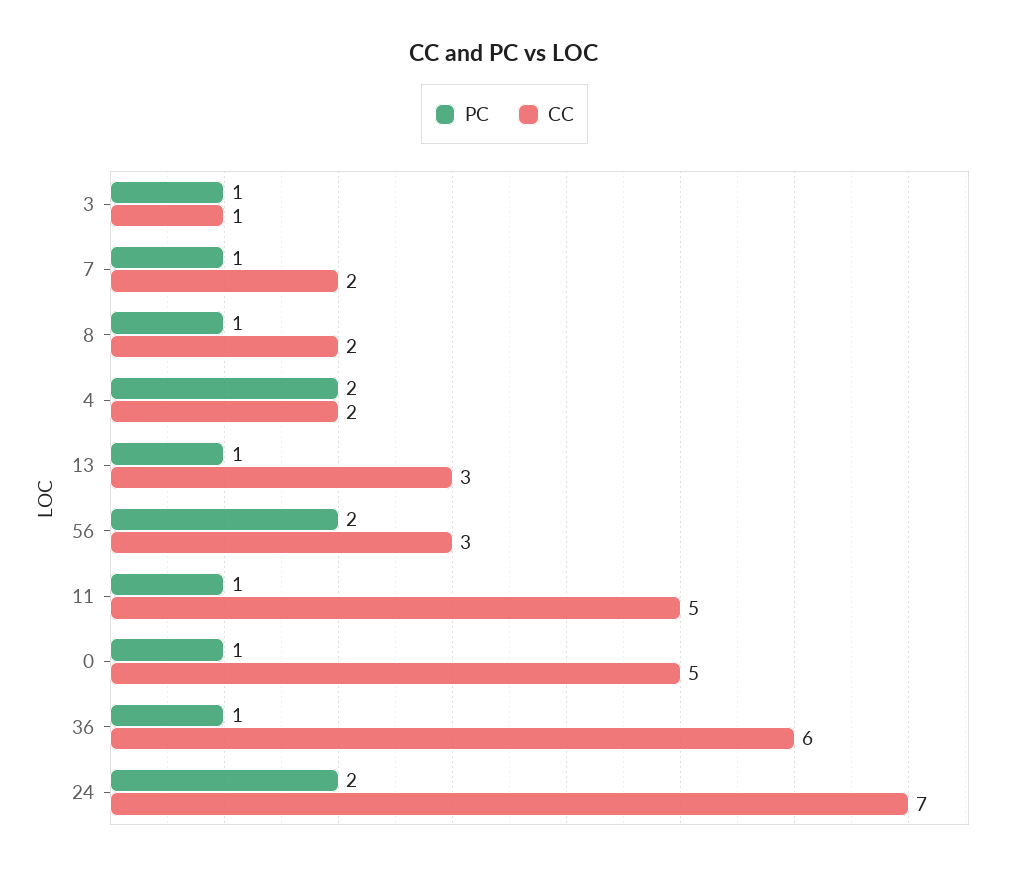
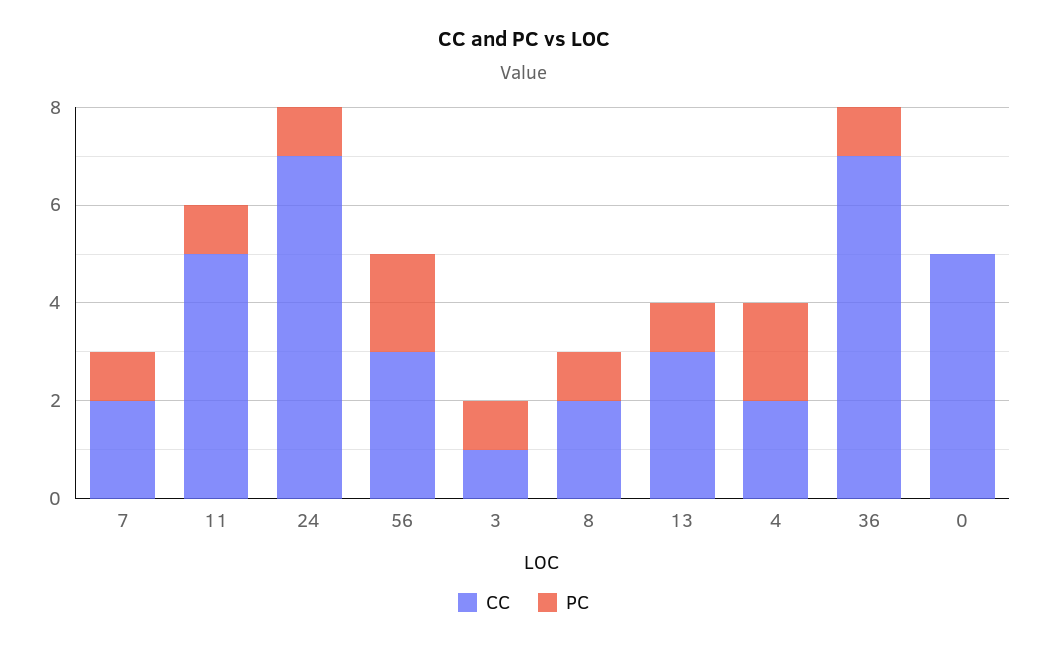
  {
    "PC": {
      "3": 1,
      "7": 1,
      "8": 1,
      "4": 2,
      "13": 1,
      "56": 2,
      "11": 1,
-     "0": 1,
+     "0": 0,
      "36": 1,
-     "24": 2
+     "24": 1
    },
    "CC": {
      "3": 1,
      "7": 2,
      "8": 2,
      "4": 2,
      "13": 3,
      "56": 3,
      "11": 5,
      "0": 5,
-     "36": 6,
+     "36": 7,
      "24": 7
    }
  }

